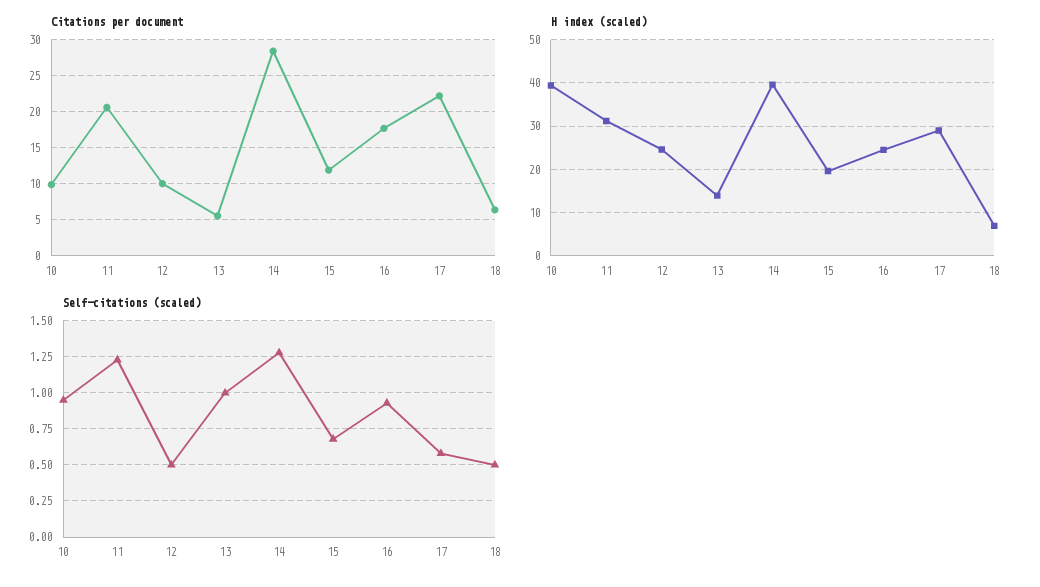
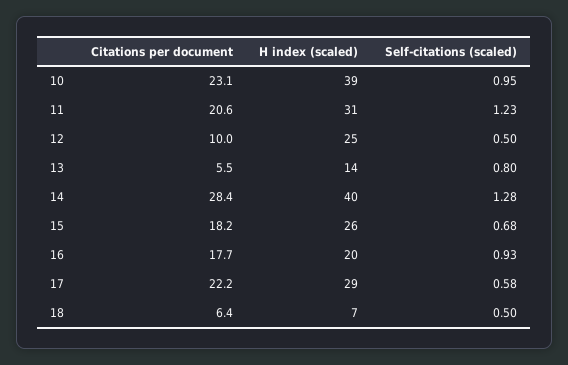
  {
    "Citations per document": {
-     "10": 10,
+     "10": 23.1,
      "11": 20.6,
      "12": 10,
      "13": 5.5,
      "14": 28.4,
-     "15": 12,
+     "15": 18.2,
      "16": 17.7,
      "17": 22.2,
      "18": 6.4
    },
    "H index (scaled)": {
      "10": 39,
      "11": 31,
      "12": 25,
      "13": 14,
      "14": 40,
-     "15": 20,
+     "15": 26,
-     "16": 24,
+     "16": 20,
      "17": 29,
      "18": 7
    },
    "Self-citations (scaled)": {
      "10": 0.95,
      "11": 1.23,
      "12": 0.5,
-     "13": 1,
+     "13": 0.8,
      "14": 1.28,
      "15": 0.68,
      "16": 0.93,
      "17": 0.58,
      "18": 0.5
    }
  }

